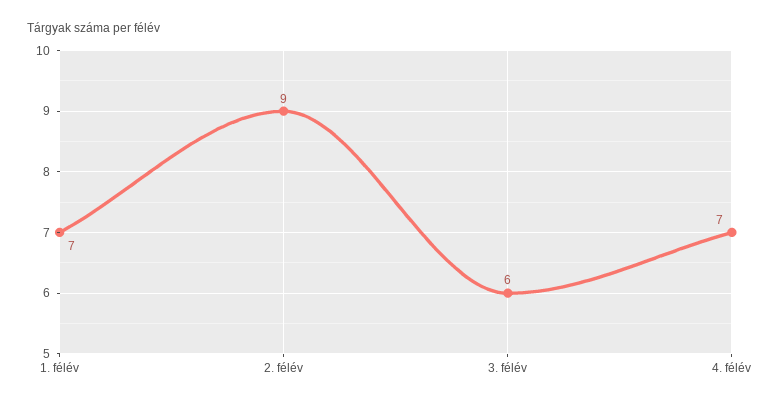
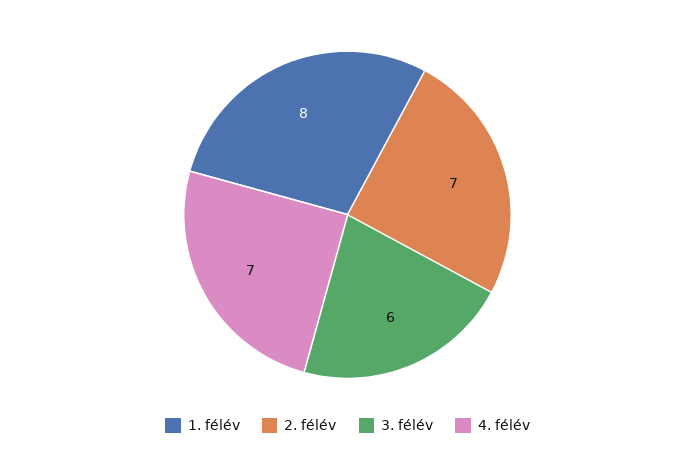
  {
-   "1. félév": 7,
+   "1. félév": 8,
-   "2. félév": 9,
+   "2. félév": 7,
    "3. félév": 6,
    "4. félév": 7
  }

